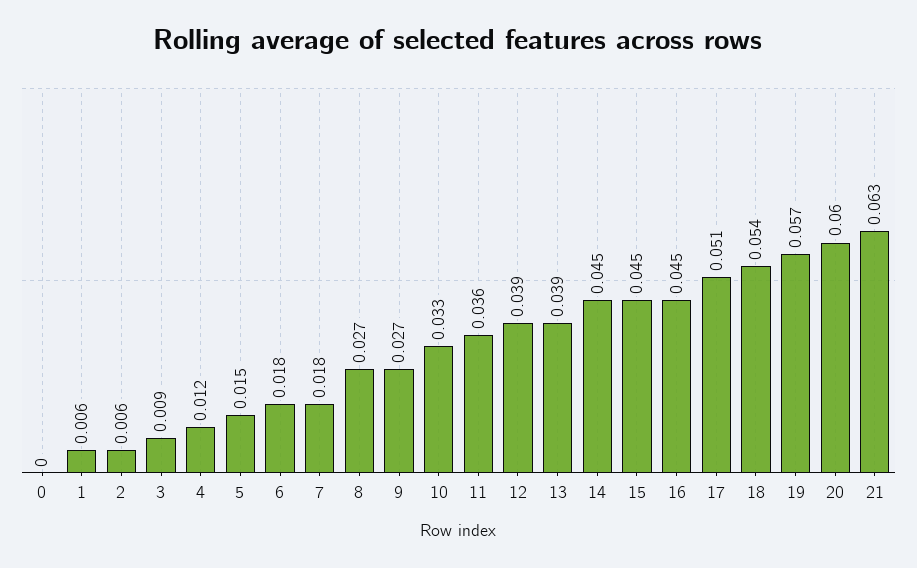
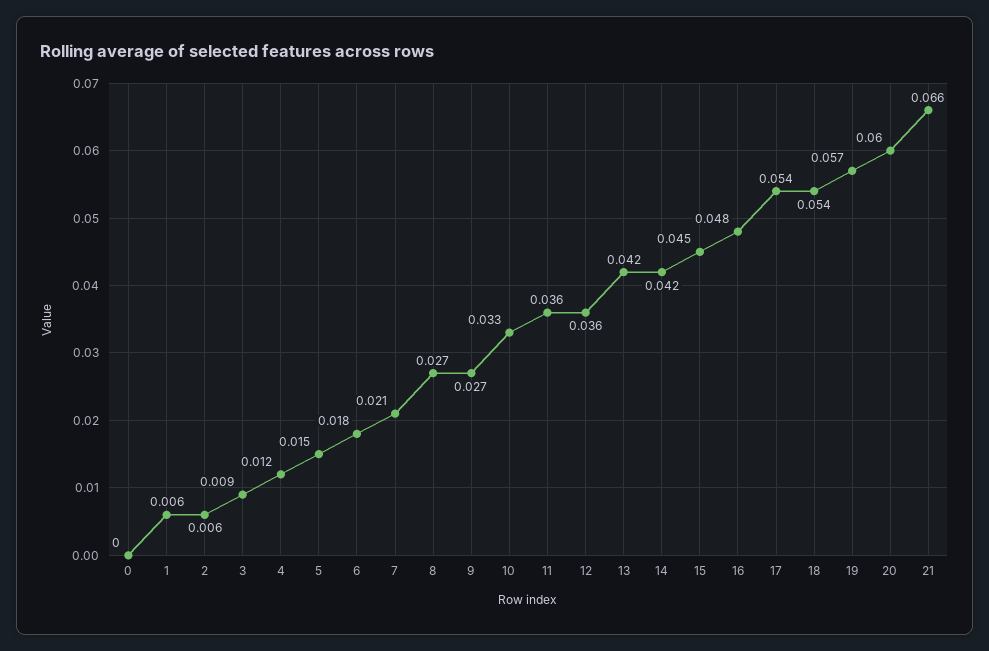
  {
    "0": 0,
    "1": 0.006,
    "2": 0.006,
    "3": 0.009,
    "4": 0.012,
    "5": 0.015,
    "6": 0.018,
-   "7": 0.018,
+   "7": 0.021,
    "8": 0.027,
    "9": 0.027,
    "10": 0.033,
    "11": 0.036,
-   "12": 0.039,
+   "12": 0.036,
-   "13": 0.039,
+   "13": 0.042,
-   "14": 0.045,
+   "14": 0.042,
    "15": 0.045,
-   "16": 0.045,
+   "16": 0.048,
-   "17": 0.051,
+   "17": 0.054,
    "18": 0.054,
    "19": 0.057,
    "20": 0.06,
-   "21": 0.063
+   "21": 0.066
  }

